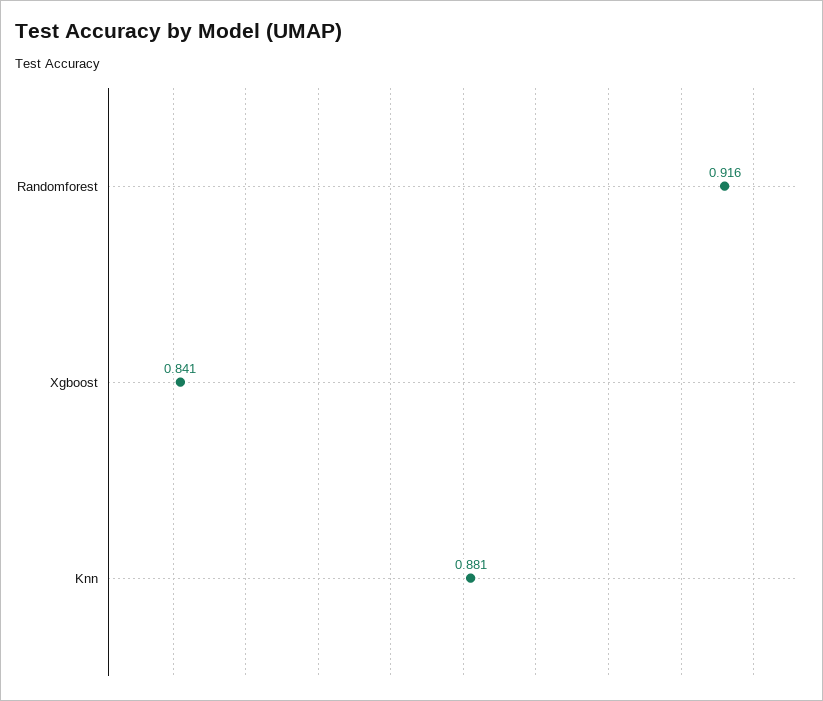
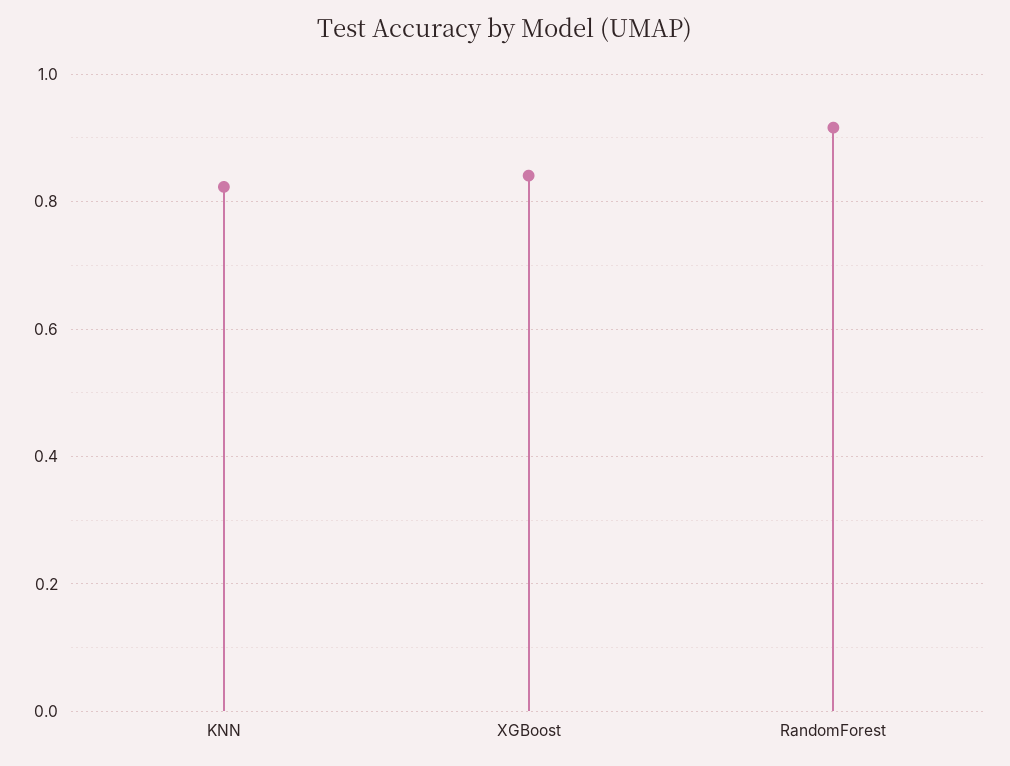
  {
    "Randomforest": 0.916,
    "Xgboost": 0.841,
-   "Knn": 0.881
+   "Knn": 0.82
  }

